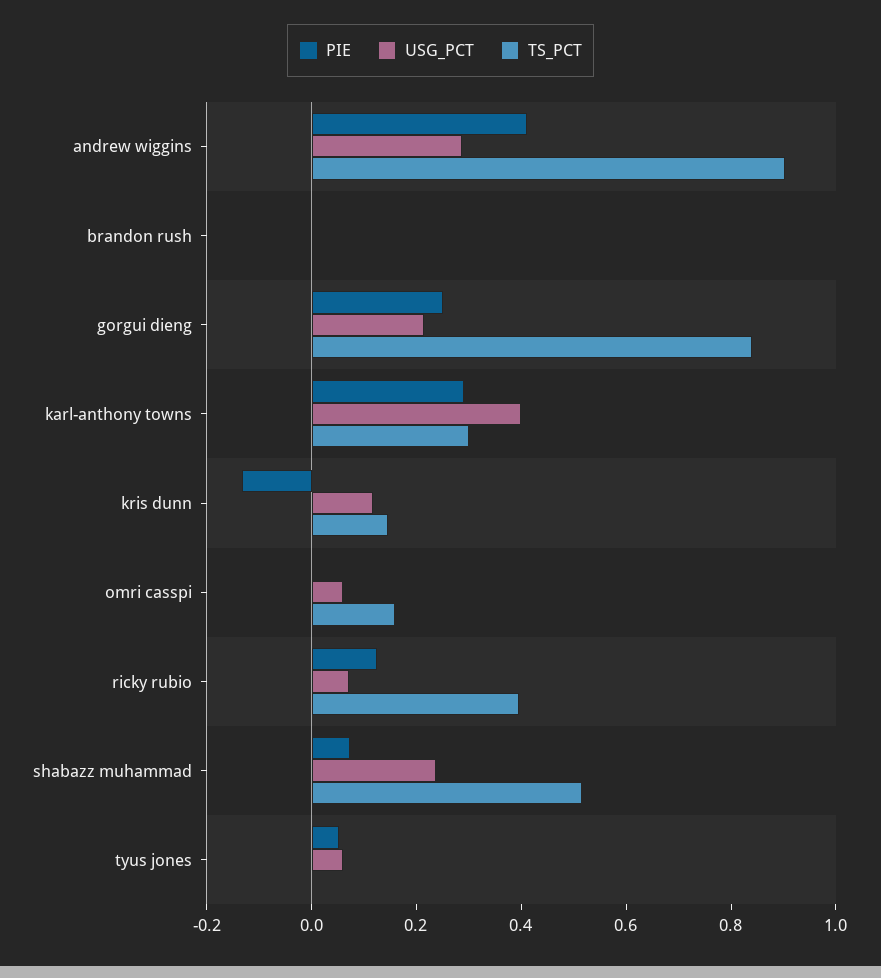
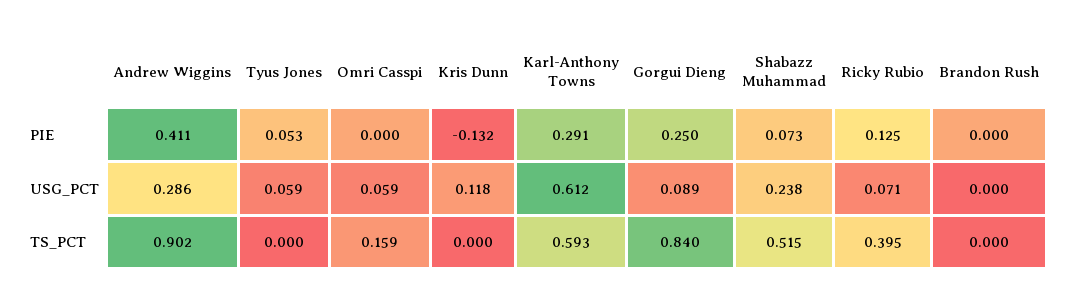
  {
    "PIE": {
      "andrew wiggins": 0.411,
      "brandon rush": 0,
      "gorgui dieng": 0.25,
      "karl-anthony towns": 0.291,
      "kris dunn": -0.132,
      "omri casspi": 0,
      "ricky rubio": 0.125,
      "shabazz muhammad": 0.073,
      "tyus jones": 0.053
    },
    "USG_PCT": {
      "andrew wiggins": 0.286,
      "brandon rush": 0,
-     "gorgui dieng": 0.2,
+     "gorgui dieng": 0.089,
-     "karl-anthony towns": 0.4,
+     "karl-anthony towns": 0.612,
      "kris dunn": 0.118,
      "omri casspi": 0.059,
      "ricky rubio": 0.071,
      "shabazz muhammad": 0.238,
      "tyus jones": 0.059
    },
    "TS_PCT": {
      "andrew wiggins": 0.902,
      "brandon rush": 0,
      "gorgui dieng": 0.84,
-     "karl-anthony towns": 0.3,
+     "karl-anthony towns": 0.593,
-     "kris dunn": 0.15,
+     "kris dunn": 0,
      "omri casspi": 0.159,
      "ricky rubio": 0.395,
      "shabazz muhammad": 0.515,
      "tyus jones": 0
    }
  }

